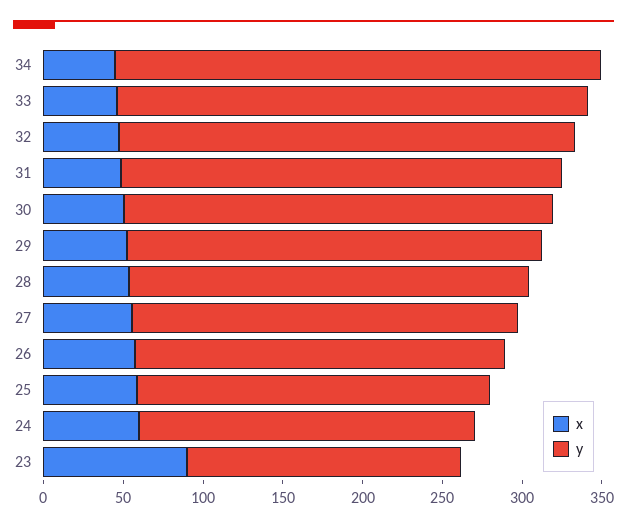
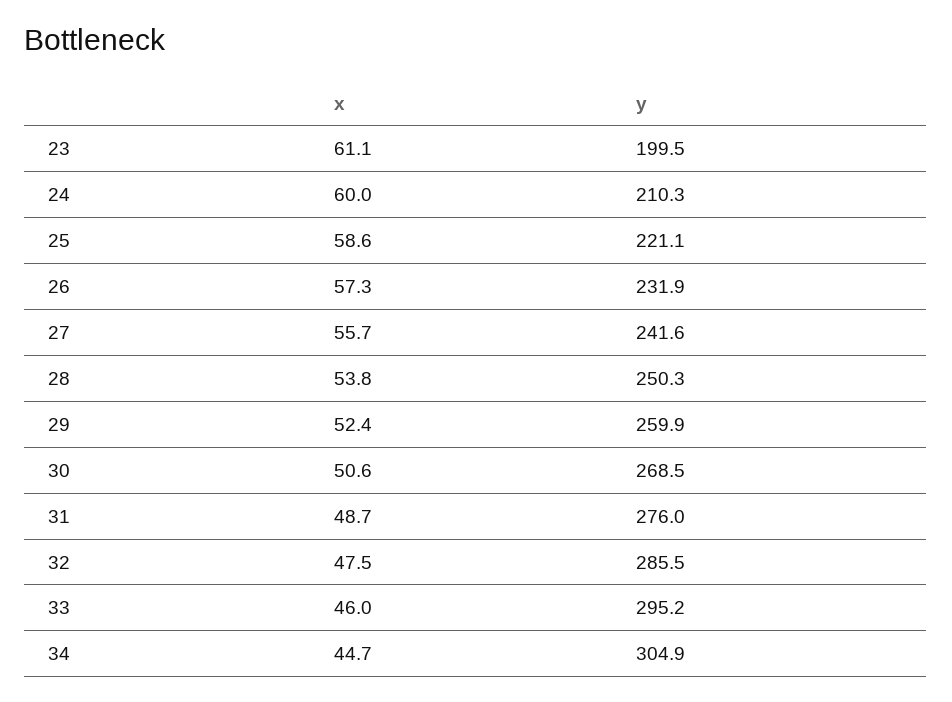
  {
    "x": {
      "34": 44.7,
      "33": 46,
      "32": 47.5,
      "31": 48.7,
      "30": 50.6,
      "29": 52.4,
      "28": 53.8,
      "27": 55.7,
      "26": 57.3,
      "25": 58.6,
      "24": 60,
-     "23": 90
+     "23": 61.1
    },
    "y": {
      "34": 304.9,
      "33": 295.2,
      "32": 285.5,
      "31": 276,
      "30": 268.5,
      "29": 259.9,
      "28": 250.3,
      "27": 241.6,
      "26": 231.9,
      "25": 221.1,
      "24": 210.3,
-     "23": 170
+     "23": 199.5
    }
  }

